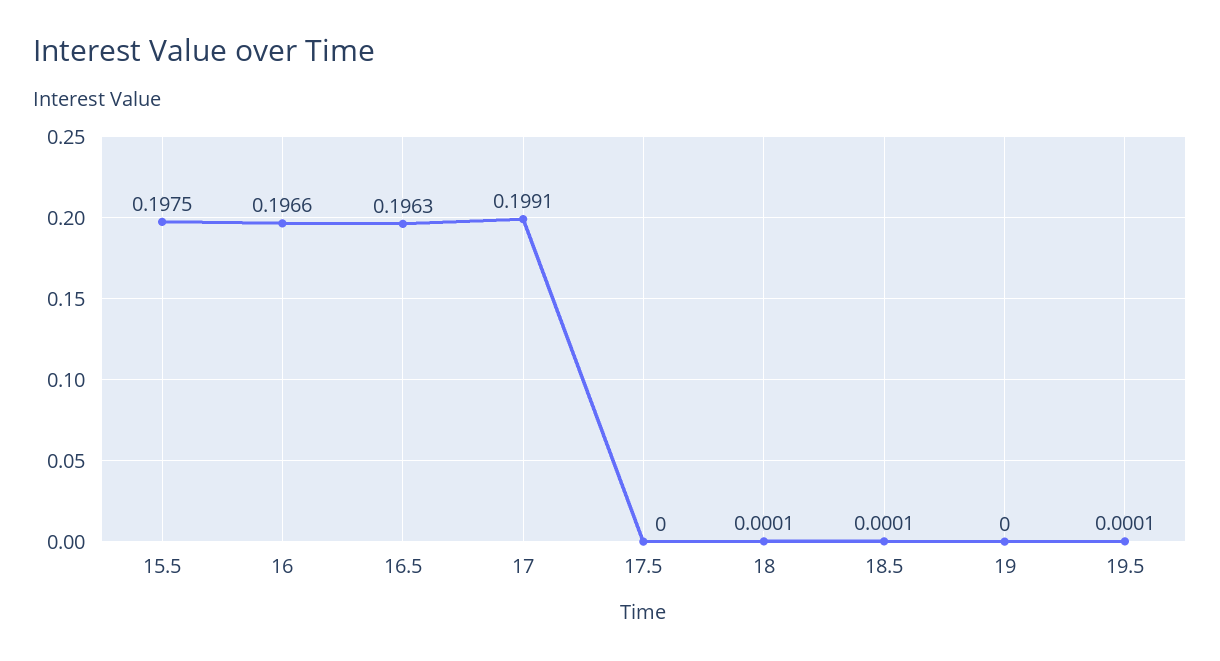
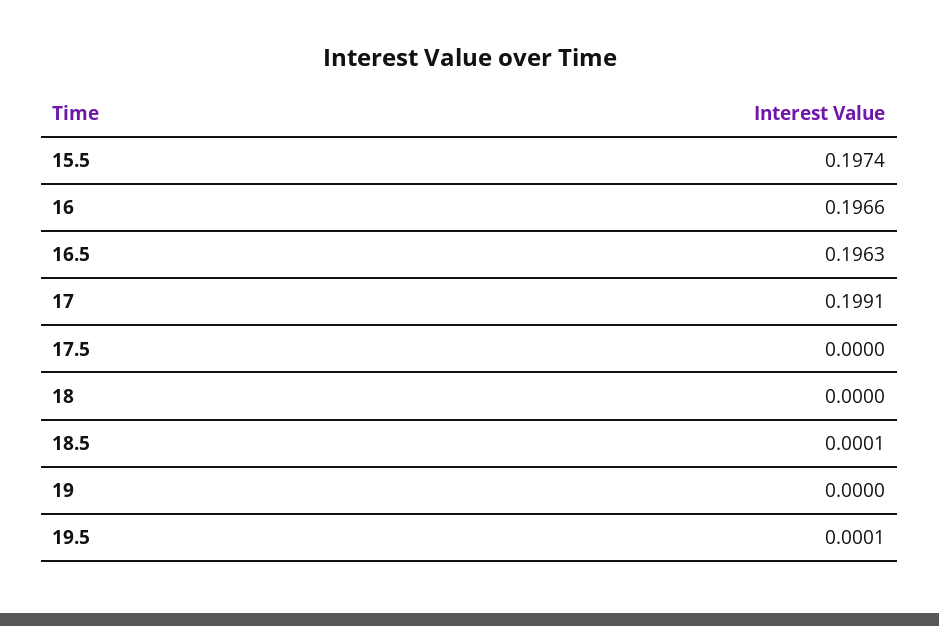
  {
-   "15.5": 0.1975,
+   "15.5": 0.1974,
    "16": 0.1966,
    "16.5": 0.1963,
    "17": 0.1991,
    "17.5": 0,
-   "18": 0.0001,
+   "18": 0,
    "18.5": 0.0001,
    "19": 0,
    "19.5": 0.0001
  }

